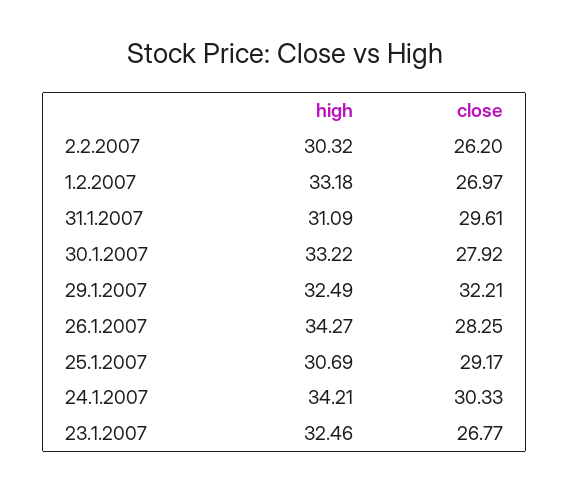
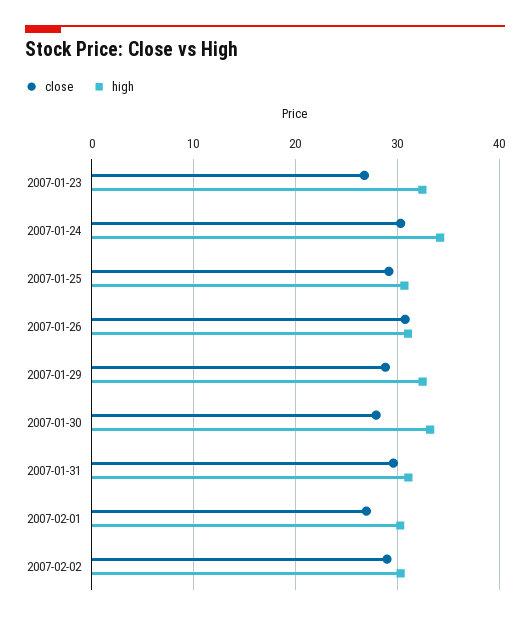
  {
    "high": {
      "2.2.2007": 30.32,
-     "1.2.2007": 33.18,
+     "1.2.2007": 30,
      "31.1.2007": 31.09,
      "30.1.2007": 33.22,
      "29.1.2007": 32.49,
-     "26.1.2007": 34.27,
+     "26.1.2007": 31,
      "25.1.2007": 30.69,
      "24.1.2007": 34.21,
      "23.1.2007": 32.46
    },
    "close": {
-     "2.2.2007": 26.2,
+     "2.2.2007": 29,
      "1.2.2007": 26.97,
      "31.1.2007": 29.61,
      "30.1.2007": 27.92,
-     "29.1.2007": 32.21,
+     "29.1.2007": 29,
-     "26.1.2007": 28.25,
+     "26.1.2007": 31,
      "25.1.2007": 29.17,
      "24.1.2007": 30.33,
      "23.1.2007": 26.77
    }
  }

